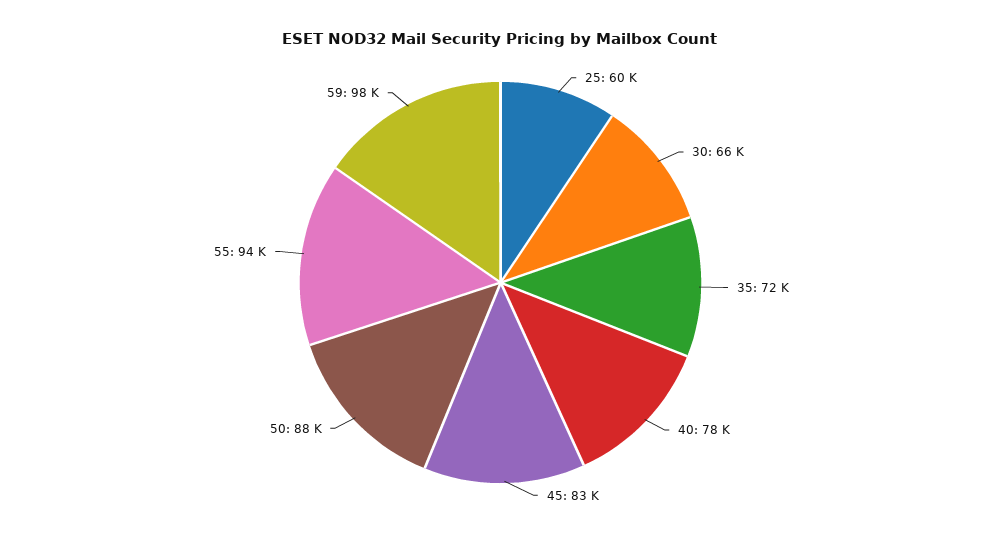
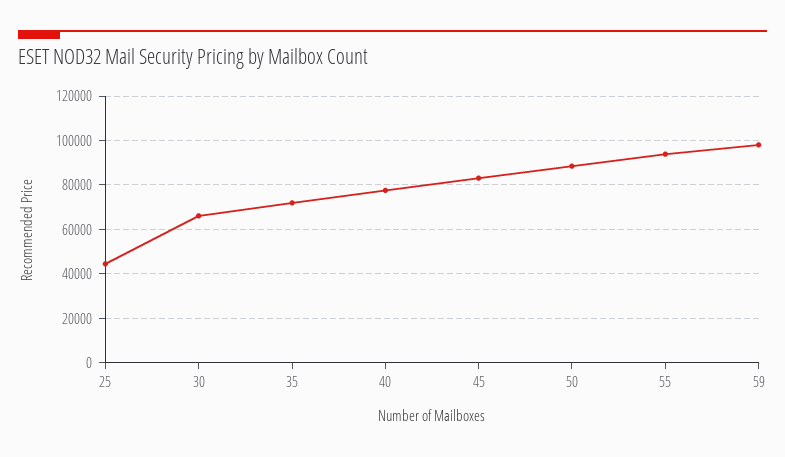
  {
-   "25": 60000,
+   "25": 45000,
    "30": 66000,
    "35": 72000,
    "40": 78000,
    "45": 83000,
    "50": 88000,
    "55": 94000,
    "59": 98000
  }

